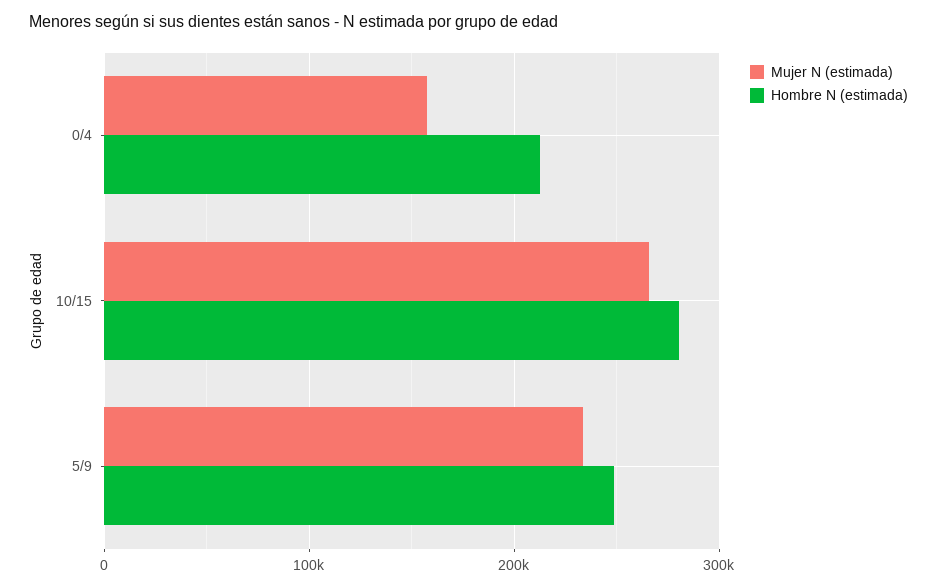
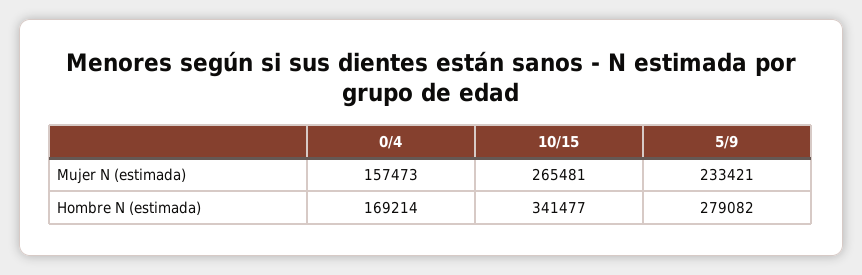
  {
    "Mujer N (estimada)": {
      "0/4": 157473,
      "10/15": 265481,
      "5/9": 233421
    },
    "Hombre N (estimada)": {
-     "0/4": 210000,
+     "0/4": 169214,
-     "10/15": 280000,
+     "10/15": 341477,
-     "5/9": 250000
+     "5/9": 279082
    }
  }

